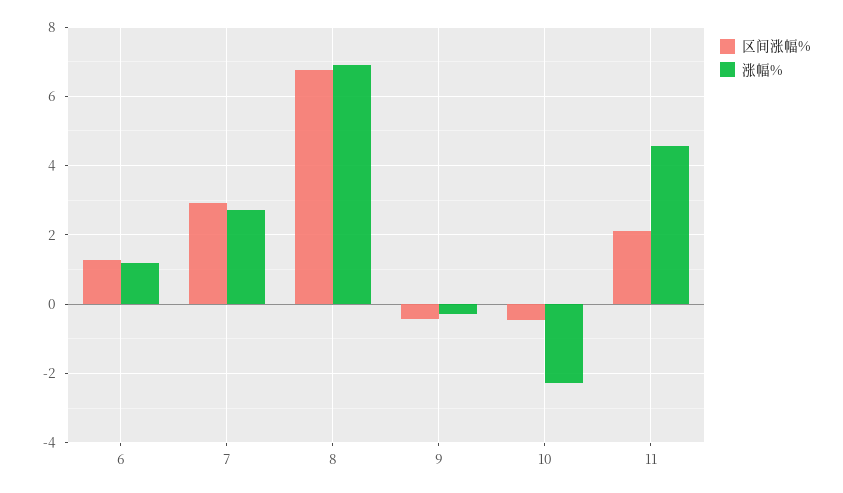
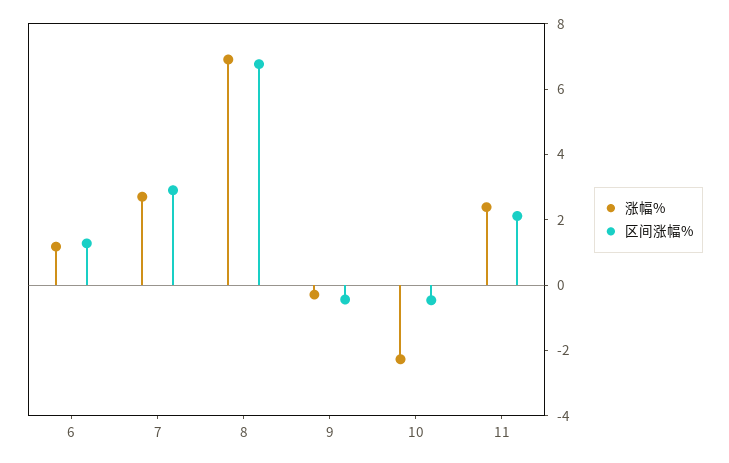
  {
    "区间涨幅%": {
      "6": 1.2,
      "7": 3,
      "8": 6.8,
      "9": -0.4,
      "10": -0.4,
      "11": 2.2
    },
    "涨幅%": {
      "6": 1.2,
      "7": 2.8,
      "8": 7,
      "9": -0.2,
      "10": -2.2,
-     "11": 4.6
+     "11": 2.5
    }
  }

